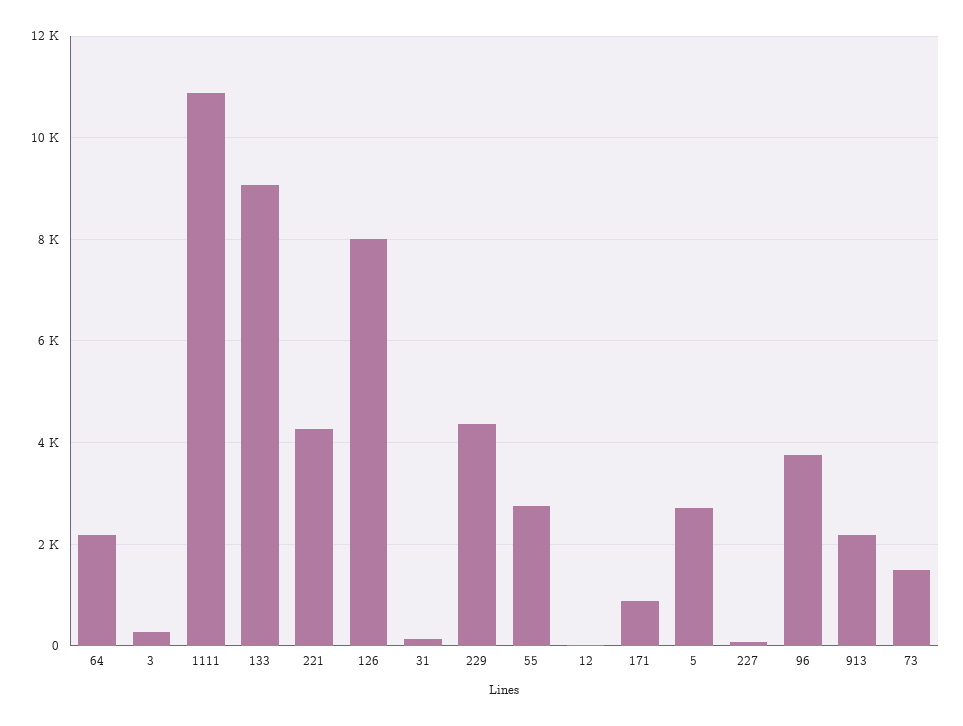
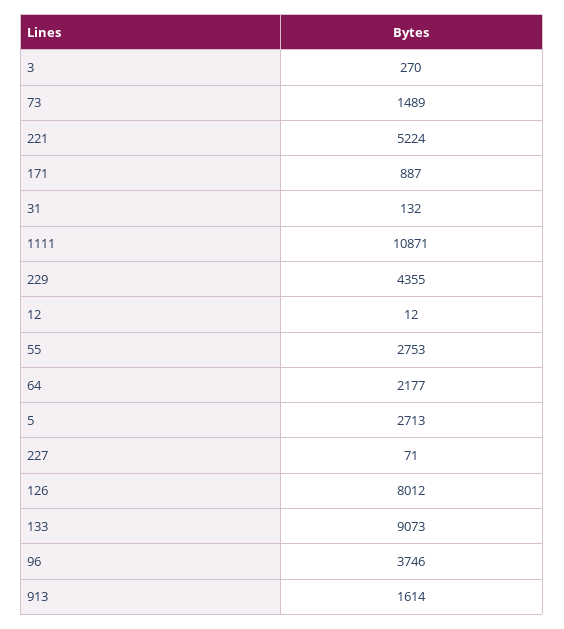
  {
    "64": 2177,
    "3": 270,
    "1111": 10871,
    "133": 9073,
-   "221": 4200,
+   "221": 5224,
    "126": 8012,
    "31": 132,
    "229": 4355,
    "55": 2753,
    "12": 12,
    "171": 887,
    "5": 2713,
    "227": 71,
    "96": 3746,
-   "913": 2200,
+   "913": 1614,
    "73": 1489
  }

